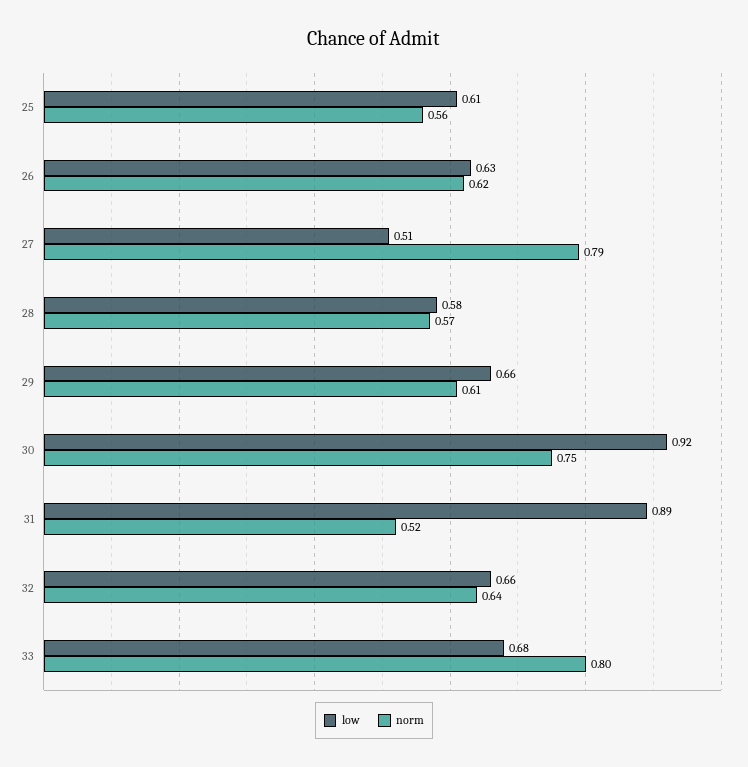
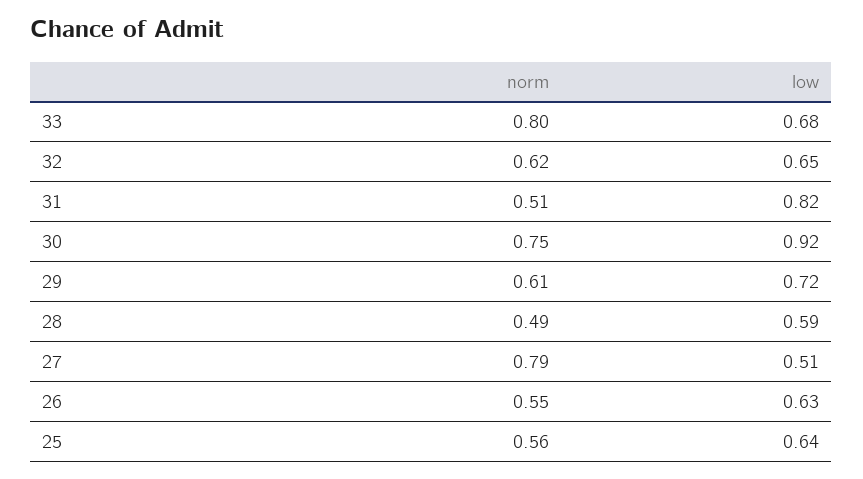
  {
    "low": {
-     "25": 0.61,
+     "25": 0.64,
      "26": 0.63,
      "27": 0.51,
-     "28": 0.58,
+     "28": 0.59,
-     "29": 0.66,
+     "29": 0.72,
      "30": 0.92,
-     "31": 0.89,
+     "31": 0.82,
-     "32": 0.66,
+     "32": 0.65,
      "33": 0.68
    },
    "norm": {
      "25": 0.56,
-     "26": 0.62,
+     "26": 0.55,
      "27": 0.79,
-     "28": 0.57,
+     "28": 0.49,
      "29": 0.61,
      "30": 0.75,
-     "31": 0.52,
+     "31": 0.51,
-     "32": 0.64,
+     "32": 0.62,
      "33": 0.8
    }
  }

